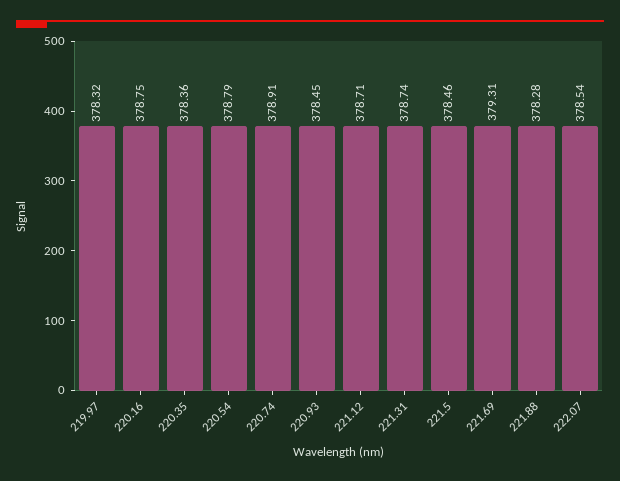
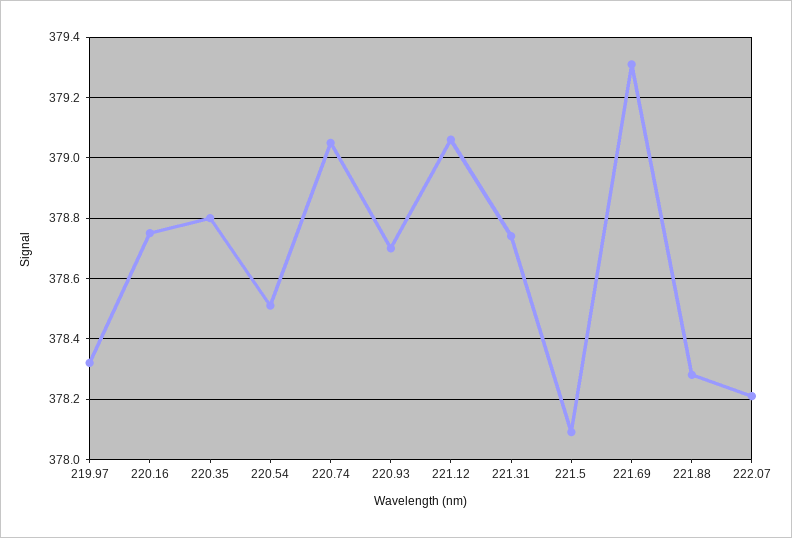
  {
    "219.97": 378.32,
    "220.16": 378.75,
-   "220.35": 378.36,
+   "220.35": 378.8,
-   "220.54": 378.79,
+   "220.54": 378.5,
-   "220.74": 378.91,
+   "220.74": 379.05,
-   "220.93": 378.45,
+   "220.93": 378.7,
-   "221.12": 378.71,
+   "221.12": 379.05,
    "221.31": 378.74,
-   "221.5": 378.46,
+   "221.5": 378.1,
    "221.69": 379.31,
    "221.88": 378.28,
-   "222.07": 378.54
+   "222.07": 378.2
  }

